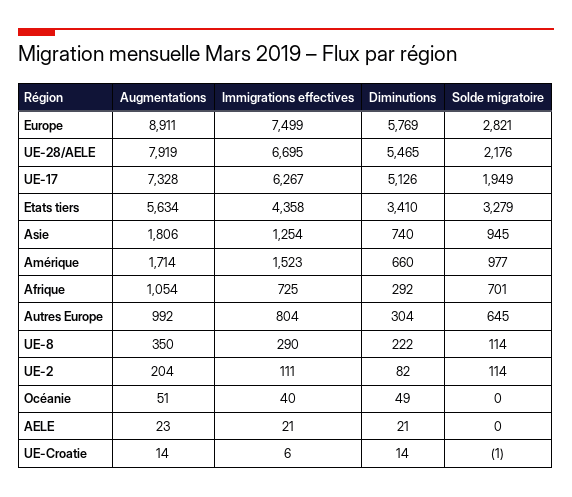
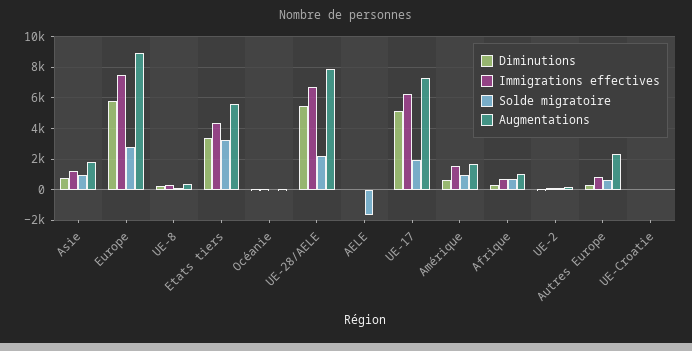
  {
    "Augmentations": {
      "Europe": 8911,
      "UE-28/AELE": 7919,
      "UE-17": 7328,
      "Etats tiers": 5634,
      "Asie": 1806,
      "Amérique": 1714,
      "Afrique": 1054,
-     "Autres Europe": 992,
+     "Autres Europe": 2500,
      "UE-8": 350,
      "UE-2": 204,
      "Océanie": 51,
      "AELE": 23,
      "UE-Croatie": 14
    },
    "Immigrations effectives": {
      "Europe": 7499,
      "UE-28/AELE": 6695,
      "UE-17": 6267,
      "Etats tiers": 4358,
      "Asie": 1254,
      "Amérique": 1523,
      "Afrique": 725,
      "Autres Europe": 804,
      "UE-8": 290,
      "UE-2": 111,
      "Océanie": 40,
      "AELE": 21,
      "UE-Croatie": 6
    },
    "Diminutions": {
      "Europe": 5769,
      "UE-28/AELE": 5465,
      "UE-17": 5126,
      "Etats tiers": 3410,
      "Asie": 740,
      "Amérique": 660,
      "Afrique": 292,
      "Autres Europe": 304,
      "UE-8": 222,
      "UE-2": 82,
      "Océanie": 49,
      "AELE": 21,
      "UE-Croatie": 14
    },
    "Solde migratoire": {
      "Europe": 2821,
      "UE-28/AELE": 2176,
      "UE-17": 1949,
      "Etats tiers": 3279,
      "Asie": 945,
      "Amérique": 977,
      "Afrique": 701,
      "Autres Europe": 645,
      "UE-8": 114,
      "UE-2": 114,
      "Océanie": 0,
-     "AELE": 0,
+     "AELE": -1500,
      "UE-Croatie": -1
    }
  }

